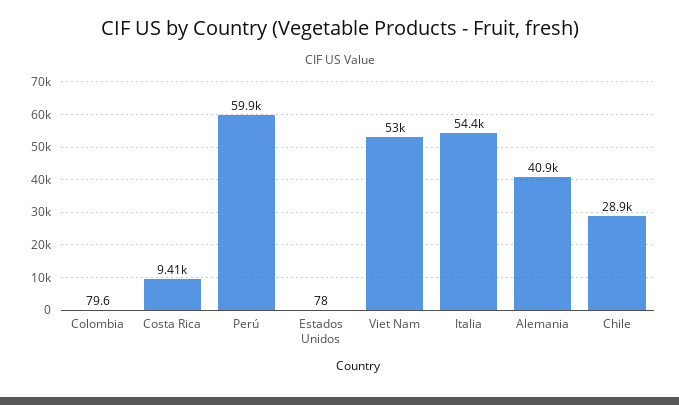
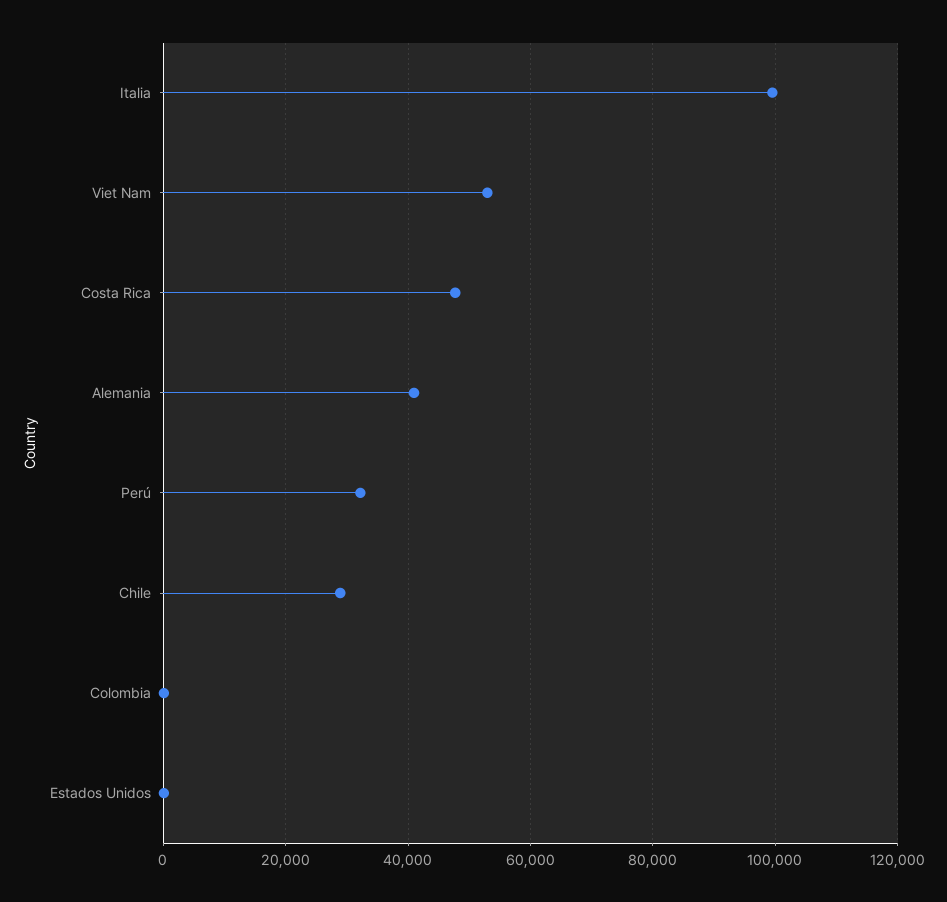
  {
    "Colombia": 79.6,
-   "Costa Rica": 9410,
+   "Costa Rica": 48000,
-   "Perú": 59900,
+   "Perú": 32000,
    "Estados Unidos": 78,
    "Viet Nam": 53000,
-   "Italia": 54400,
+   "Italia": 100000,
    "Alemania": 40900,
    "Chile": 28900
  }

